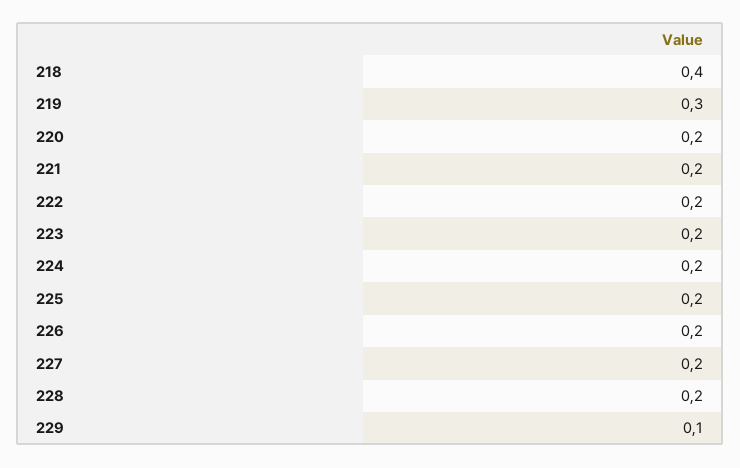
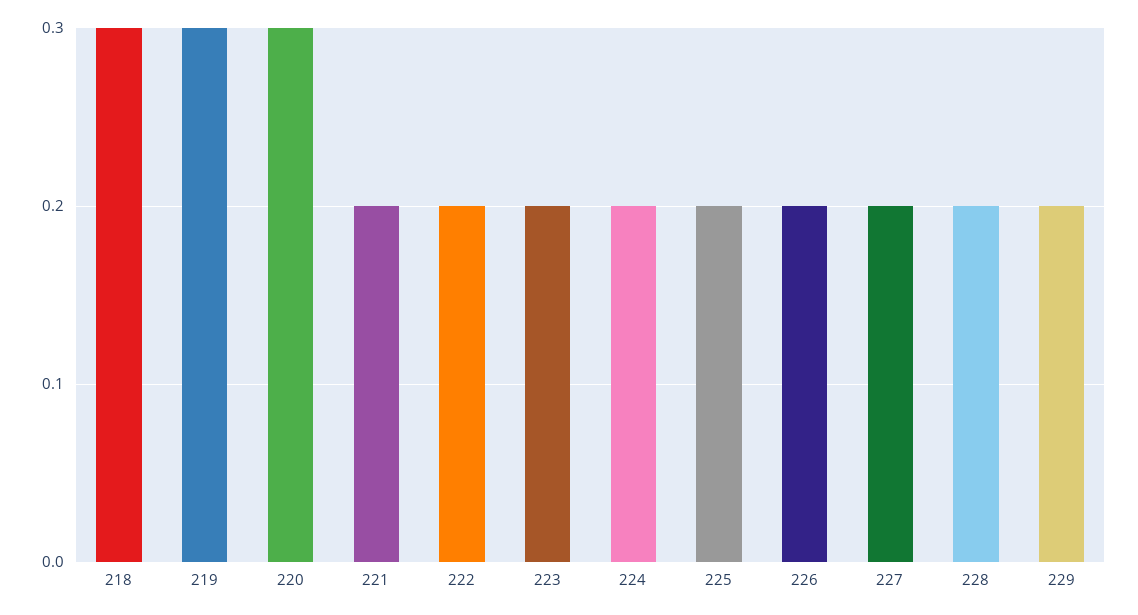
  {
-   "218": 0.4,
+   "218": 0.3,
    "219": 0.3,
-   "220": 0.2,
+   "220": 0.3,
    "221": 0.2,
    "222": 0.2,
    "223": 0.2,
    "224": 0.2,
    "225": 0.2,
    "226": 0.2,
    "227": 0.2,
    "228": 0.2,
-   "229": 0.1
+   "229": 0.2
  }

